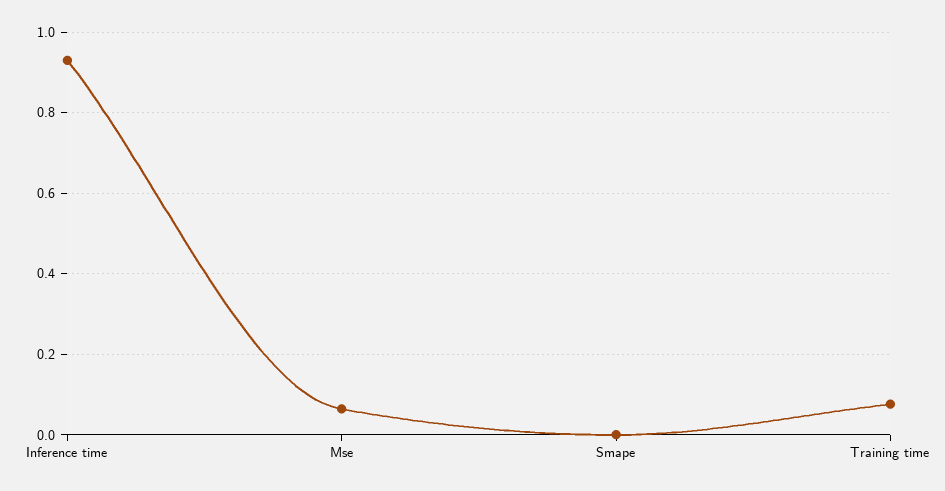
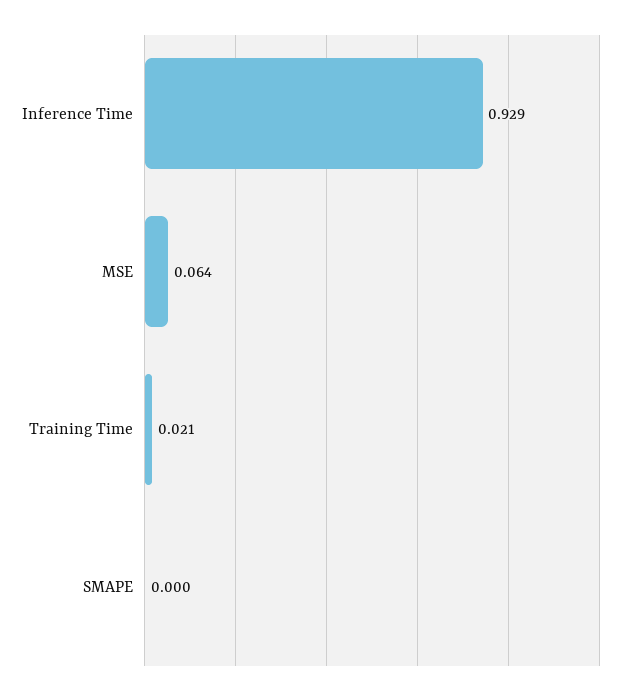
  {
    "Inference time": 0.929,
    "Mse": 0.064,
    "Smape": 0,
-   "Training time": 0.08
+   "Training time": 0.021
  }

